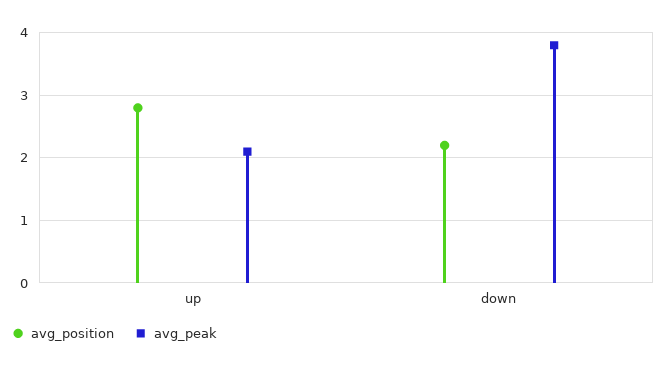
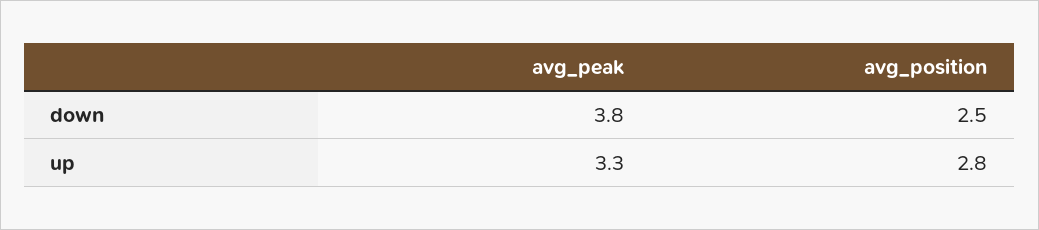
  {
    "avg_position": {
      "up": 2.8,
-     "down": 2.2
+     "down": 2.5
    },
    "avg_peak": {
-     "up": 2.1,
+     "up": 3.3,
      "down": 3.8
    }
  }

